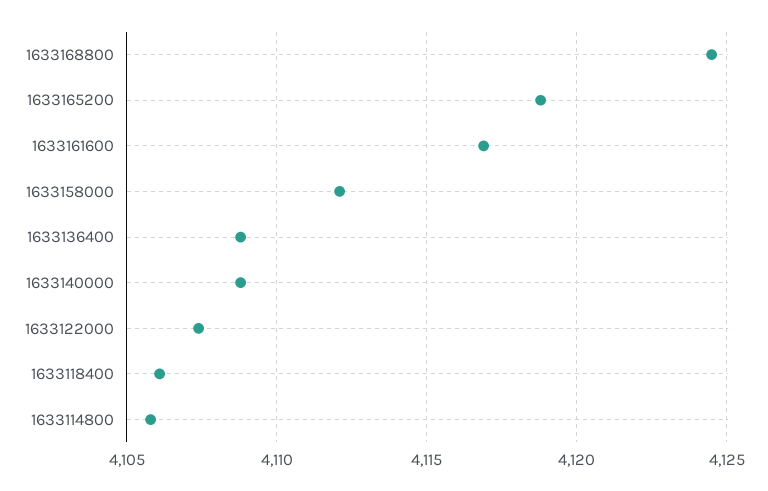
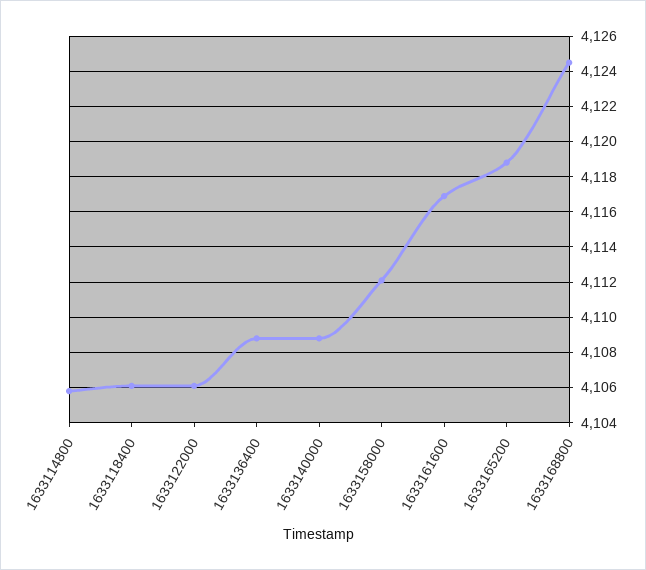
  {
    "1633168800": 4124.5,
    "1633165200": 4119,
    "1633161600": 4117,
    "1633158000": 4112,
    "1633136400": 4109,
    "1633140000": 4109,
-   "1633122000": 4107.5,
+   "1633122000": 4106,
    "1633118400": 4106,
    "1633114800": 4106
  }

